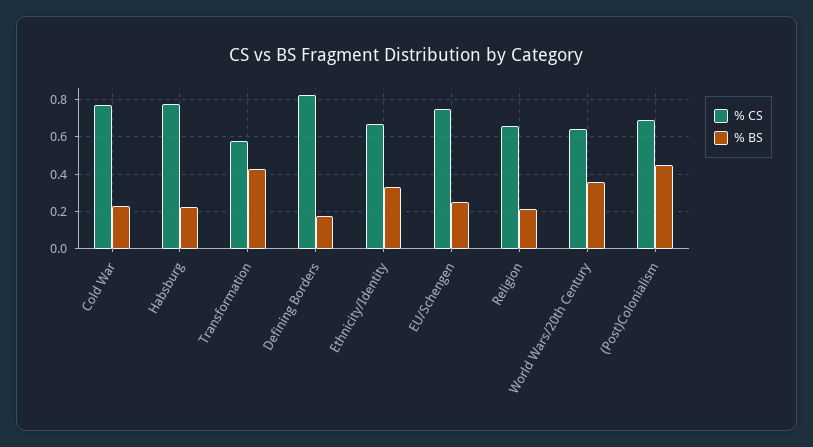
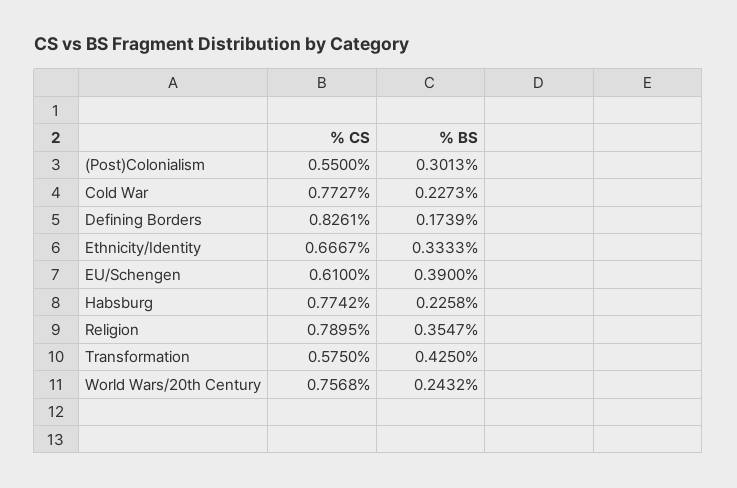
  {
    "% CS": {
      "Cold War": 0.7727,
      "Habsburg": 0.7742,
      "Transformation": 0.575,
      "Defining Borders": 0.8261,
      "Ethnicity/Identity": 0.6667,
-     "EU/Schengen": 0.75,
+     "EU/Schengen": 0.61,
-     "Religion": 0.65,
+     "Religion": 0.7895,
-     "World Wars/20th Century": 0.65,
+     "World Wars/20th Century": 0.7568,
-     "(Post)Colonialism": 0.7
+     "(Post)Colonialism": 0.55
    },
    "% BS": {
      "Cold War": 0.2273,
      "Habsburg": 0.2258,
      "Transformation": 0.425,
      "Defining Borders": 0.1739,
      "Ethnicity/Identity": 0.3333,
-     "EU/Schengen": 0.25,
+     "EU/Schengen": 0.39,
-     "Religion": 0.2,
+     "Religion": 0.3547,
-     "World Wars/20th Century": 0.35,
+     "World Wars/20th Century": 0.2432,
-     "(Post)Colonialism": 0.45
+     "(Post)Colonialism": 0.3013
    }
  }

